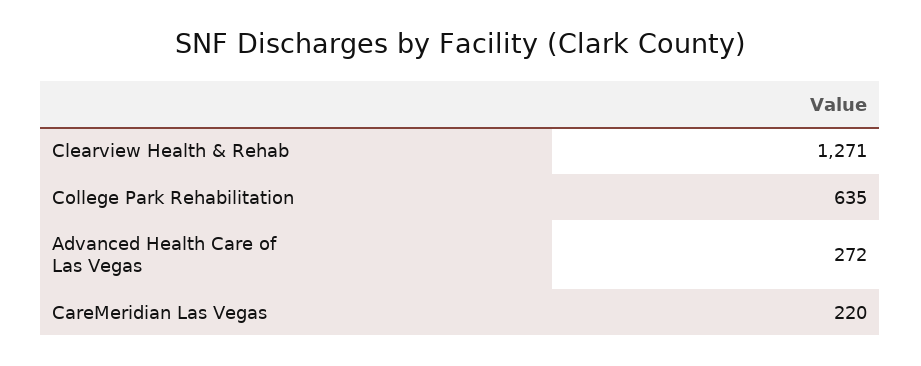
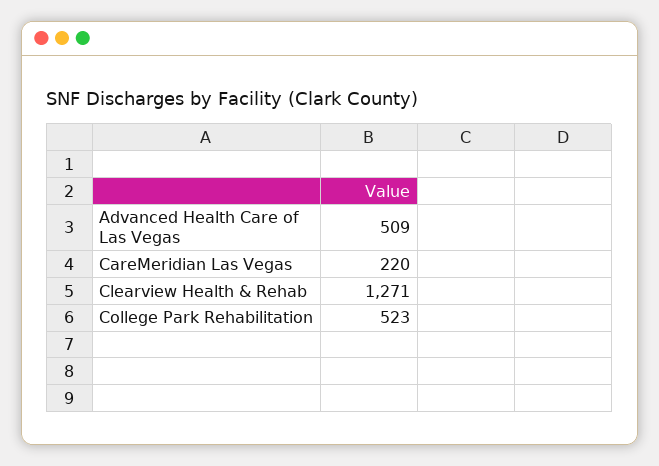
  {
    "Clearview Health & Rehab": 1271,
-   "College Park Rehabilitation": 635,
+   "College Park Rehabilitation": 523,
-   "Advanced Health Care of Las Vegas": 272,
+   "Advanced Health Care of Las Vegas": 509,
    "CareMeridian Las Vegas": 220
  }

